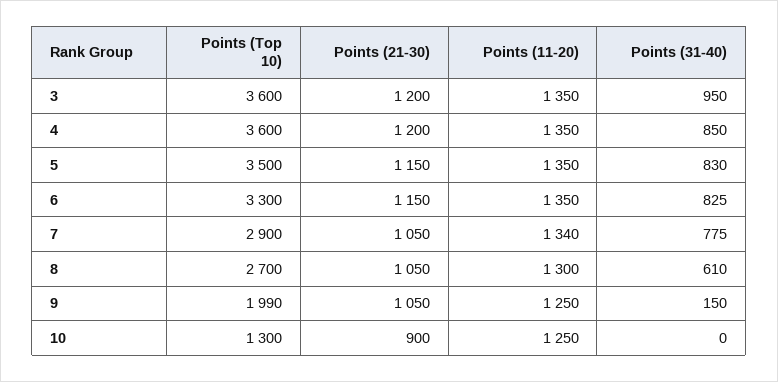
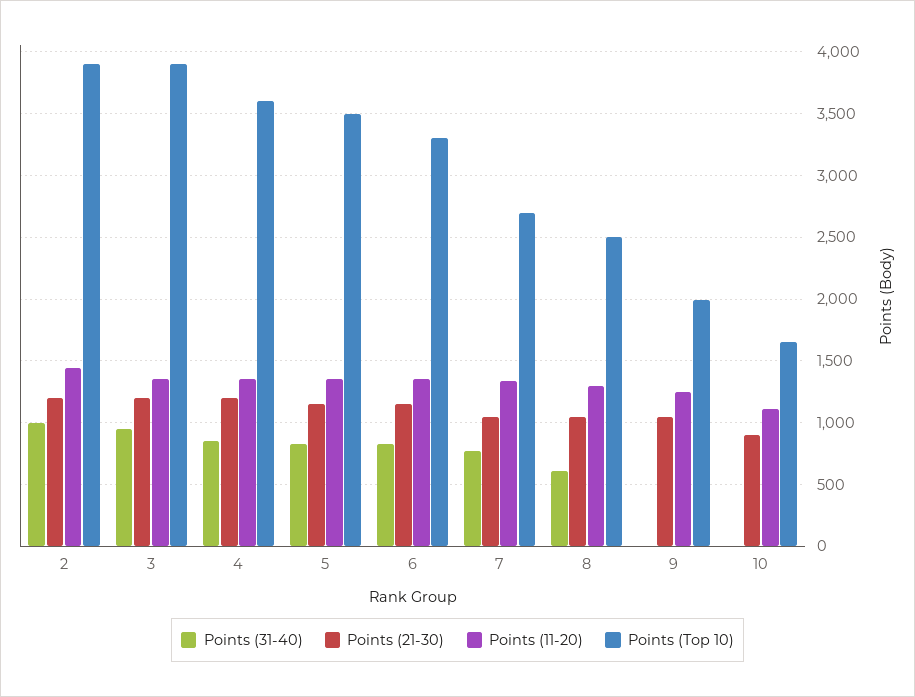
  {
    "Points (Top 10)": {
-     "3": 3600,
+     "3": 3900,
      "4": 3600,
      "5": 3500,
      "6": 3300,
-     "7": 2900,
+     "7": 2700,
-     "8": 2700,
+     "8": 2500,
      "9": 1990,
-     "10": 1300
+     "10": 1650,
+     "2": 3900
    },
    "Points (21-30)": {
      "3": 1200,
      "4": 1200,
      "5": 1150,
      "6": 1150,
      "7": 1050,
      "8": 1050,
      "9": 1050,
-     "10": 900
+     "10": 900,
+     "2": 1200
    },
    "Points (11-20)": {
      "3": 1350,
      "4": 1350,
      "5": 1350,
      "6": 1350,
      "7": 1340,
      "8": 1300,
      "9": 1250,
-     "10": 1250
+     "10": 1100,
+     "2": 1450
    },
    "Points (31-40)": {
      "3": 950,
      "4": 850,
      "5": 830,
      "6": 825,
      "7": 775,
      "8": 610,
-     "9": 150,
+     "9": 0,
-     "10": 0
+     "10": 0,
+     "2": 1000
    }
  }

